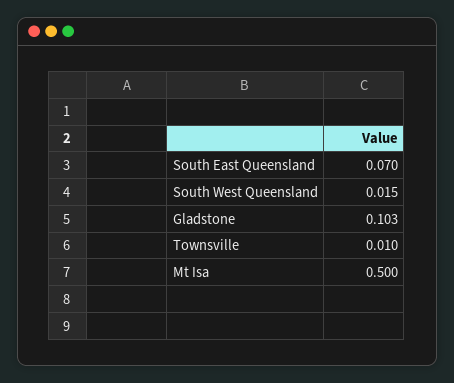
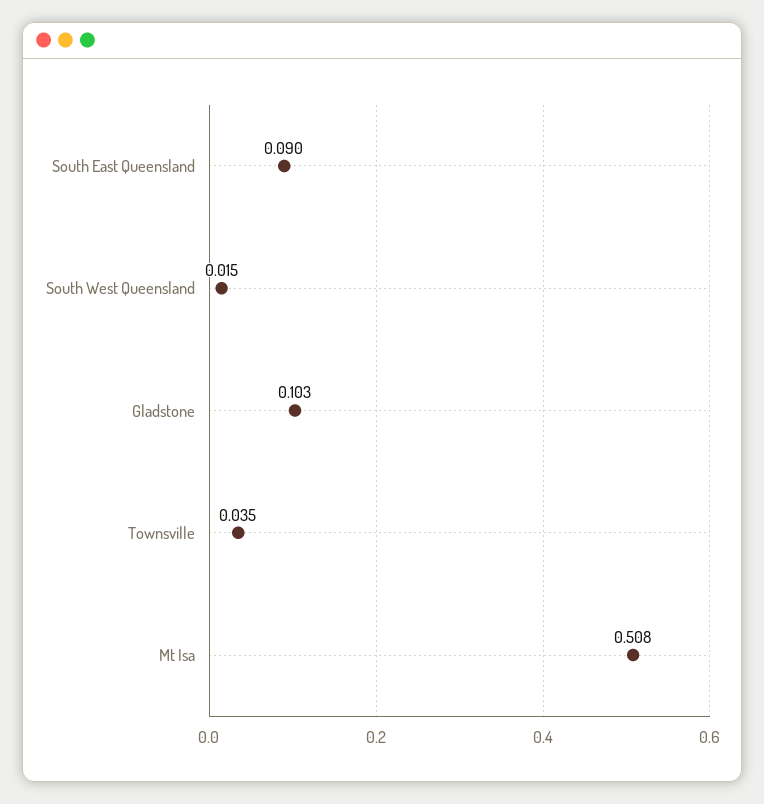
  {
-   "South East Queensland": 0.07,
+   "South East Queensland": 0.09,
    "South West Queensland": 0.015,
    "Gladstone": 0.103,
-   "Townsville": 0.01,
+   "Townsville": 0.035,
-   "Mt Isa": 0.5
+   "Mt Isa": 0.508
  }

